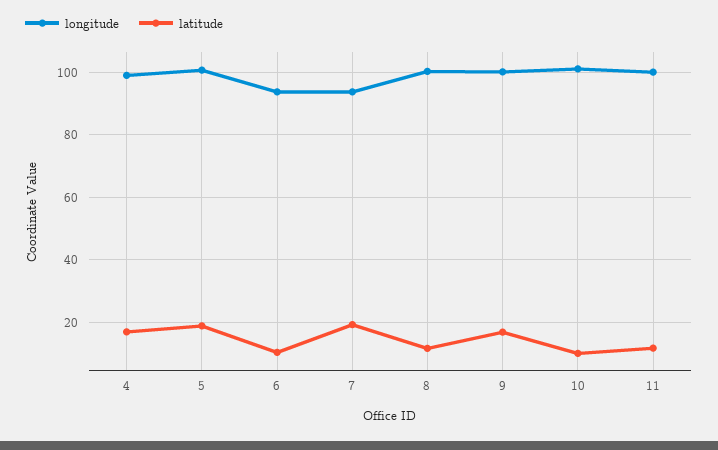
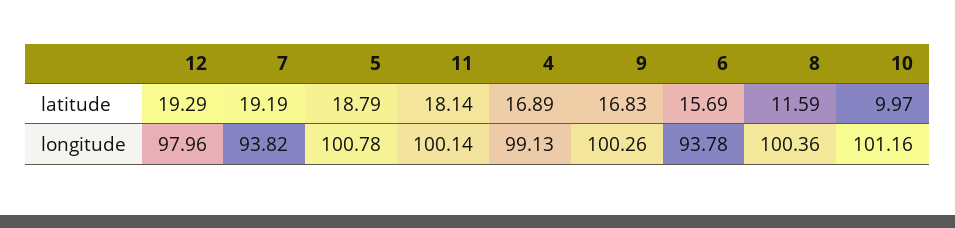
  {
    "longitude": {
      "4": 99.13,
      "5": 100.78,
      "6": 93.78,
      "7": 93.82,
      "8": 100.36,
      "9": 100.26,
      "10": 101.16,
-     "11": 100.14
+     "11": 100.14,
+     "12": 97.96
    },
    "latitude": {
      "4": 16.89,
      "5": 18.79,
-     "6": 10,
+     "6": 15.69,
      "7": 19.19,
      "8": 11.59,
      "9": 16.83,
      "10": 9.97,
-     "11": 12
+     "11": 18.14,
+     "12": 19.29
    }
  }

